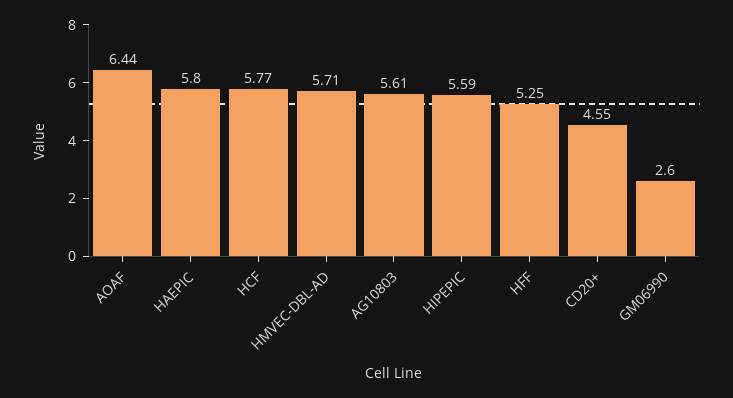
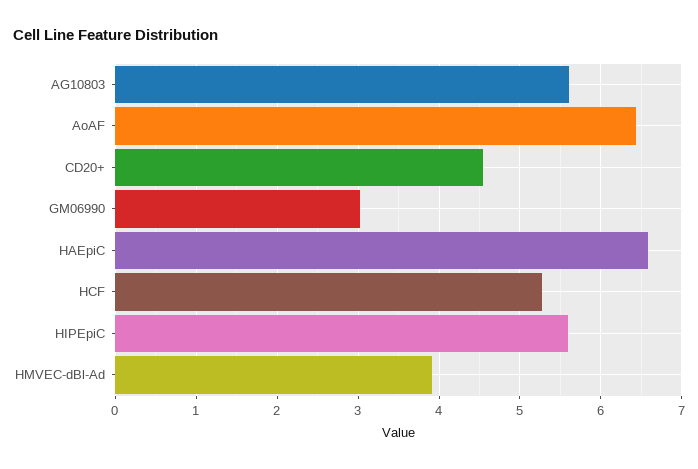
  {
    "AOAF": 6.44,
-   "HAEPIC": 5.8,
+   "HAEPIC": 6.6,
-   "HCF": 5.77,
+   "HCF": 5.3,
-   "HMVEC-DBL-AD": 5.71,
+   "HMVEC-DBL-AD": 3.9,
    "AG10803": 5.61,
    "HIPEPIC": 5.59,
-   "HFF": 5.25,
    "CD20+": 4.55,
-   "GM06990": 2.6
+   "GM06990": 3
  }

